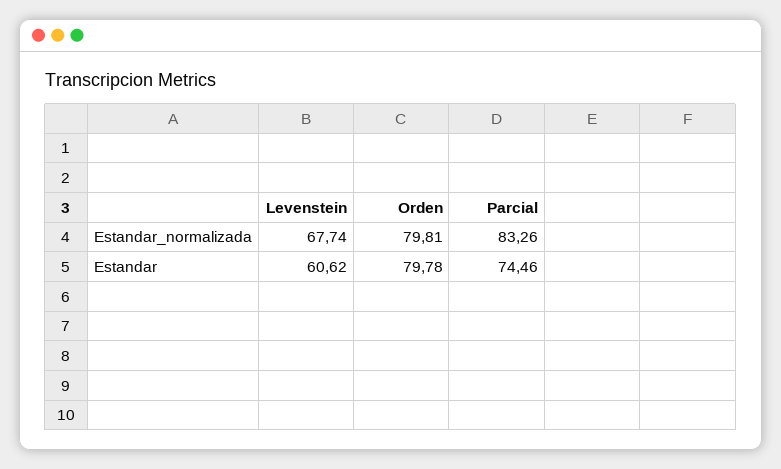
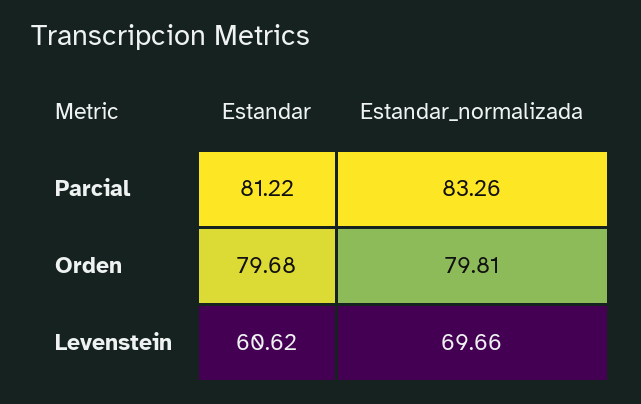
  {
    "Levenstein": {
-     "Estandar_normalizada": 67.74,
+     "Estandar_normalizada": 69.66,
      "Estandar": 60.62
    },
    "Orden": {
      "Estandar_normalizada": 79.81,
-     "Estandar": 79.78
+     "Estandar": 79.68
    },
    "Parcial": {
      "Estandar_normalizada": 83.26,
-     "Estandar": 74.46
+     "Estandar": 81.22
    }
  }

